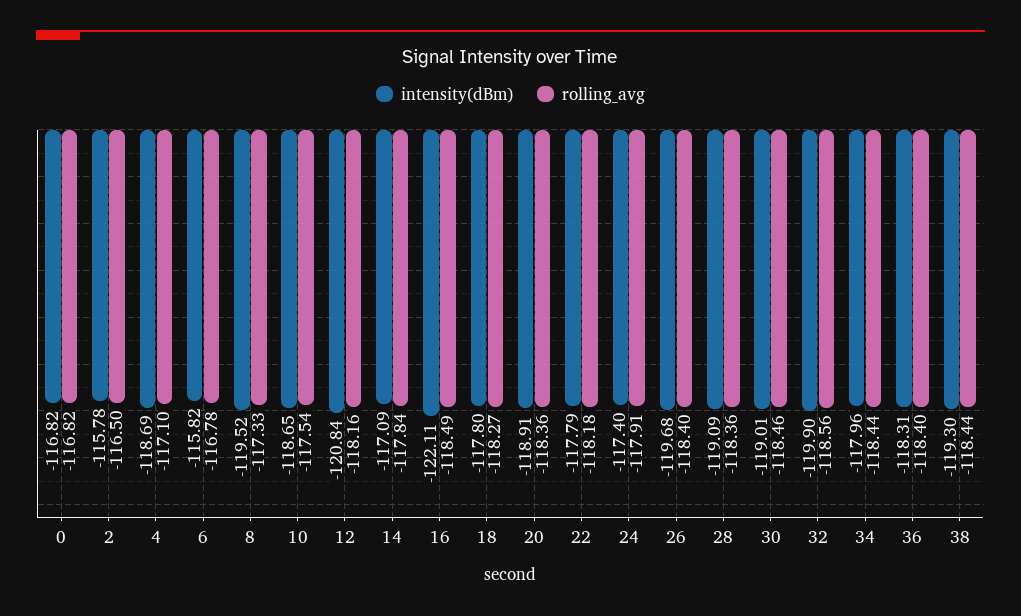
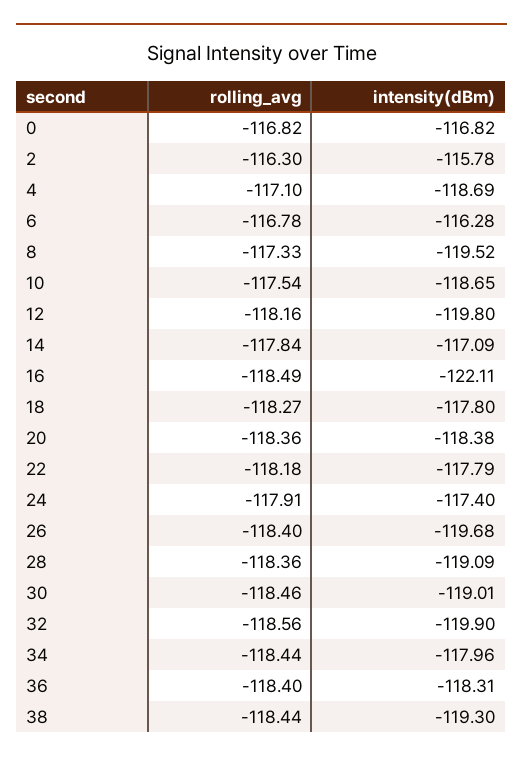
  {
    "intensity(dBm)": {
      "0": -116.82,
      "2": -115.78,
      "4": -118.69,
-     "6": -115.82,
+     "6": -116.28,
      "8": -119.52,
      "10": -118.65,
-     "12": -120.84,
+     "12": -119.8,
      "14": -117.09,
      "16": -122.11,
      "18": -117.8,
-     "20": -118.91,
+     "20": -118.38,
      "22": -117.79,
      "24": -117.4,
      "26": -119.68,
      "28": -119.09,
      "30": -119.01,
      "32": -119.9,
      "34": -117.96,
      "36": -118.31,
      "38": -119.3
    },
    "rolling_avg": {
      "0": -116.82,
-     "2": -116.5,
+     "2": -116.3,
      "4": -117.1,
      "6": -116.78,
      "8": -117.33,
      "10": -117.54,
      "12": -118.16,
      "14": -117.84,
      "16": -118.49,
      "18": -118.27,
      "20": -118.36,
      "22": -118.18,
      "24": -117.91,
      "26": -118.4,
      "28": -118.36,
      "30": -118.46,
      "32": -118.56,
      "34": -118.44,
      "36": -118.4,
      "38": -118.44
    }
  }

